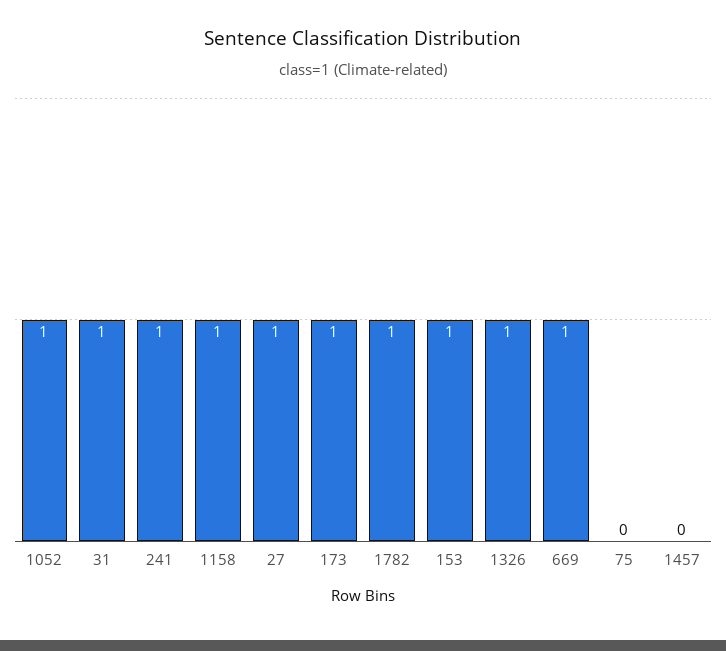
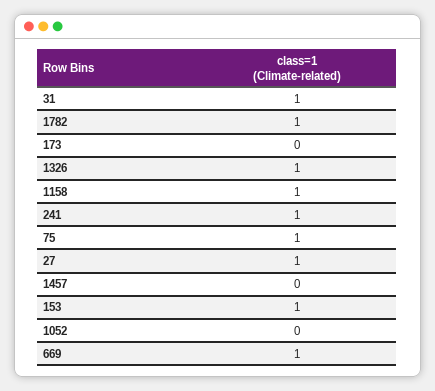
  {
-   "1052": 1,
+   "1052": 0,
    "31": 1,
    "241": 1,
    "1158": 1,
    "27": 1,
-   "173": 1,
+   "173": 0,
    "1782": 1,
    "153": 1,
    "1326": 1,
    "669": 1,
-   "75": 0,
+   "75": 1,
    "1457": 0
  }

